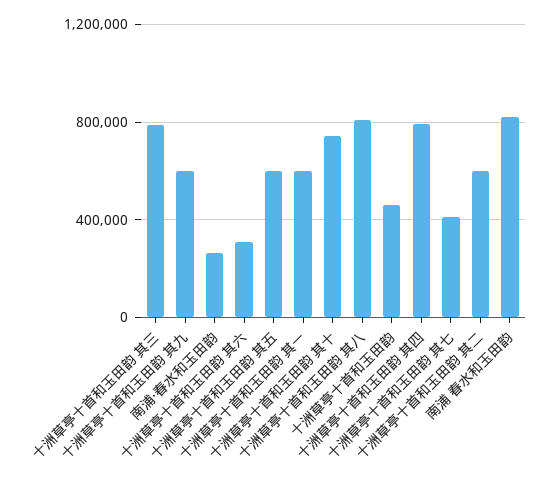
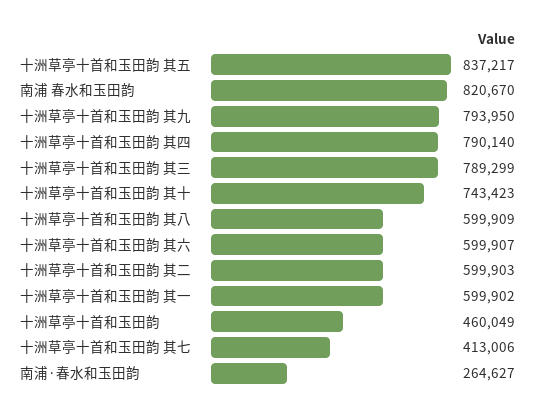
  {
    "十洲草亭十首和玉田韵 其三": 789299,
-   "十洲草亭十首和玉田韵 其九": 600000,
+   "十洲草亭十首和玉田韵 其九": 793950,
    "南浦·春水和玉田韵": 264627,
-   "十洲草亭十首和玉田韵 其六": 300000,
+   "十洲草亭十首和玉田韵 其六": 599907,
-   "十洲草亭十首和玉田韵 其五": 600000,
+   "十洲草亭十首和玉田韵 其五": 837217,
    "十洲草亭十首和玉田韵 其一": 599902,
    "十洲草亭十首和玉田韵 其十": 743423,
-   "十洲草亭十首和玉田韵 其八": 800000,
+   "十洲草亭十首和玉田韵 其八": 599909,
    "十洲草亭十首和玉田韵": 460049,
    "十洲草亭十首和玉田韵 其四": 790140,
    "十洲草亭十首和玉田韵 其七": 413006,
    "十洲草亭十首和玉田韵 其二": 599903,
    "南浦 春水和玉田韵": 820670
  }

